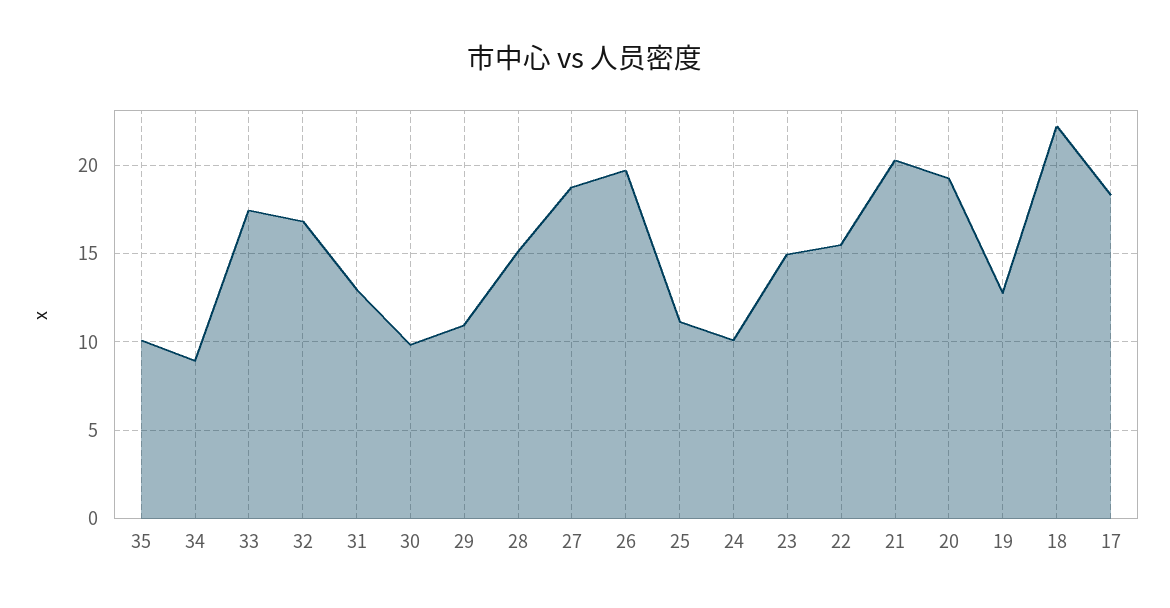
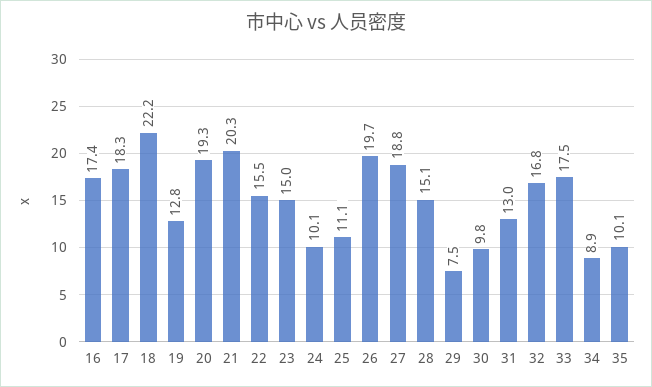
  {
    "35": 10.1,
    "34": 8.9,
    "33": 17.5,
    "32": 16.8,
    "31": 13,
    "30": 9.8,
-   "29": 11,
+   "29": 7.5,
    "28": 15.1,
    "27": 18.8,
    "26": 19.7,
    "25": 11.1,
    "24": 10.1,
    "23": 15,
    "22": 15.5,
    "21": 20.3,
    "20": 19.3,
    "19": 12.8,
    "18": 22.2,
-   "17": 18.3
+   "17": 18.3,
+   "16": 17.4
  }

